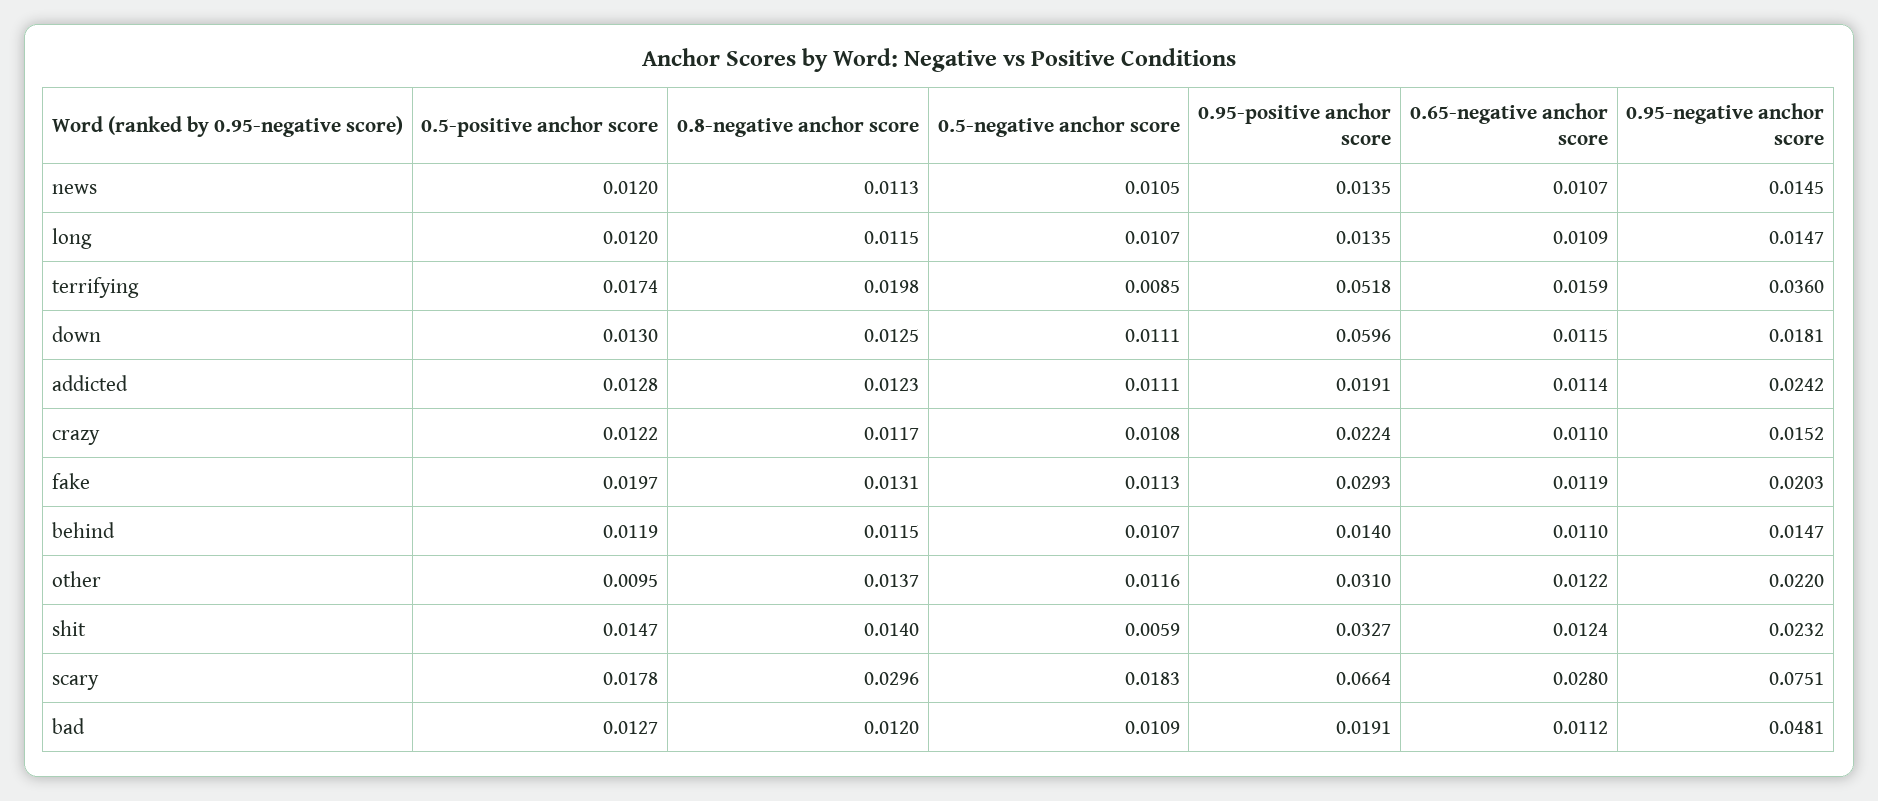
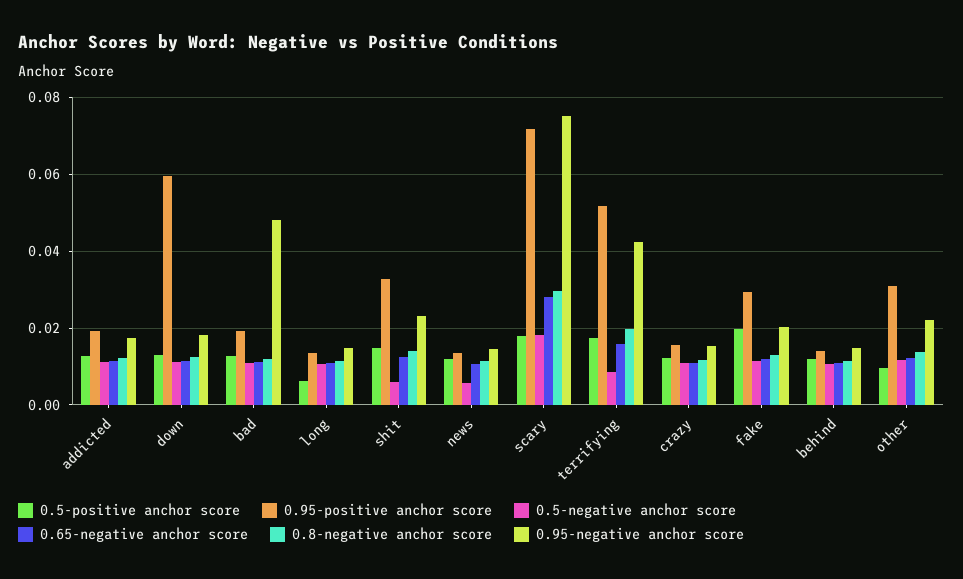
  {
    "0.5-positive anchor score": {
      "news": 0.012,
-     "long": 0.012,
+     "long": 0.006,
      "terrifying": 0.0174,
      "down": 0.013,
      "addicted": 0.0128,
      "crazy": 0.0122,
      "fake": 0.0197,
      "behind": 0.0119,
      "other": 0.0095,
      "shit": 0.0147,
      "scary": 0.0178,
      "bad": 0.0127
    },
    "0.8-negative anchor score": {
      "news": 0.0113,
      "long": 0.0115,
      "terrifying": 0.0198,
      "down": 0.0125,
      "addicted": 0.0123,
      "crazy": 0.0117,
      "fake": 0.0131,
      "behind": 0.0115,
      "other": 0.0137,
      "shit": 0.014,
      "scary": 0.0296,
      "bad": 0.012
    },
    "0.5-negative anchor score": {
-     "news": 0.0105,
+     "news": 0.006,
      "long": 0.0107,
      "terrifying": 0.0085,
      "down": 0.0111,
      "addicted": 0.0111,
      "crazy": 0.0108,
      "fake": 0.0113,
      "behind": 0.0107,
      "other": 0.0116,
      "shit": 0.0059,
      "scary": 0.0183,
      "bad": 0.0109
    },
    "0.95-positive anchor score": {
      "news": 0.0135,
      "long": 0.0135,
      "terrifying": 0.0518,
      "down": 0.0596,
      "addicted": 0.0191,
-     "crazy": 0.0224,
+     "crazy": 0.016,
      "fake": 0.0293,
      "behind": 0.014,
      "other": 0.031,
      "shit": 0.0327,
-     "scary": 0.0664,
+     "scary": 0.072,
      "bad": 0.0191
    },
    "0.65-negative anchor score": {
      "news": 0.0107,
      "long": 0.0109,
      "terrifying": 0.0159,
      "down": 0.0115,
      "addicted": 0.0114,
      "crazy": 0.011,
      "fake": 0.0119,
      "behind": 0.011,
      "other": 0.0122,
      "shit": 0.0124,
      "scary": 0.028,
      "bad": 0.0112
    },
    "0.95-negative anchor score": {
      "news": 0.0145,
      "long": 0.0147,
-     "terrifying": 0.036,
+     "terrifying": 0.042,
      "down": 0.0181,
-     "addicted": 0.0242,
+     "addicted": 0.018,
      "crazy": 0.0152,
      "fake": 0.0203,
      "behind": 0.0147,
      "other": 0.022,
      "shit": 0.0232,
      "scary": 0.0751,
      "bad": 0.0481
    }
  }

